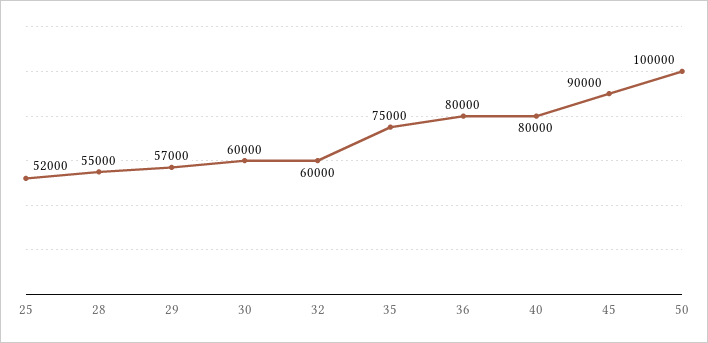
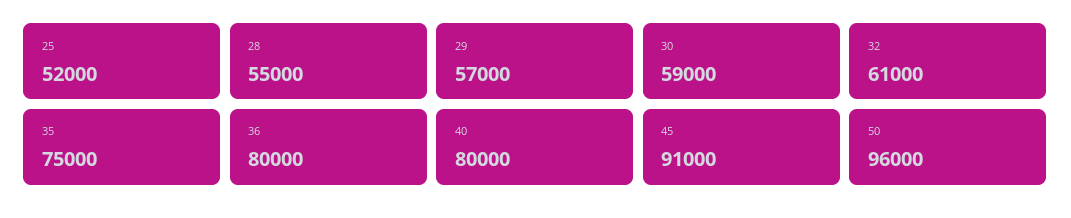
  {
    "25": 52000,
    "28": 55000,
    "29": 57000,
-   "30": 60000,
+   "30": 59000,
-   "32": 60000,
+   "32": 61000,
    "35": 75000,
    "36": 80000,
    "40": 80000,
-   "45": 90000,
+   "45": 91000,
-   "50": 100000
+   "50": 96000
  }

